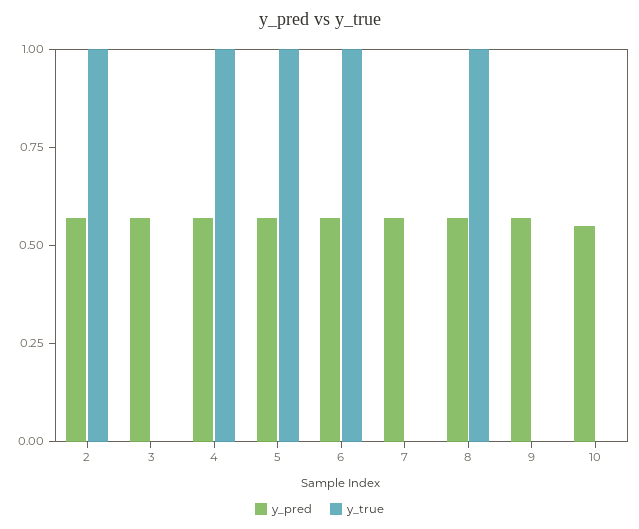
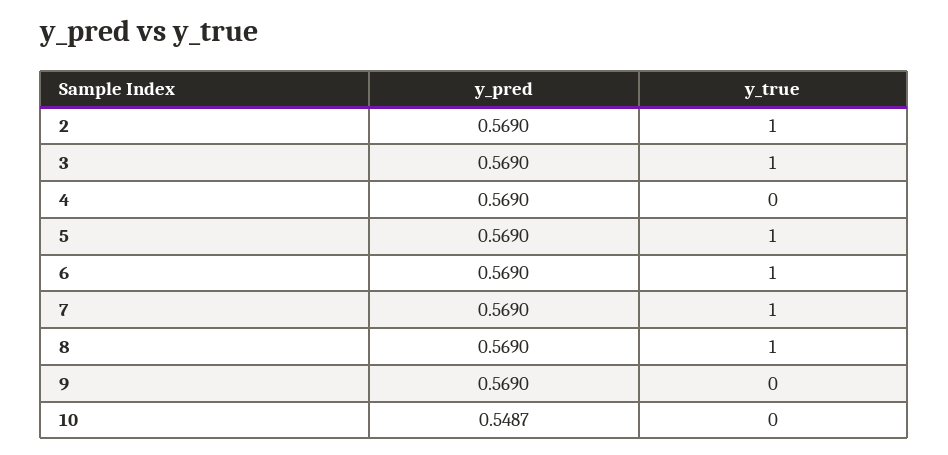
  {
    "y_pred": {
      "2": 0.569,
      "3": 0.569,
      "4": 0.569,
      "5": 0.569,
      "6": 0.569,
      "7": 0.569,
      "8": 0.569,
      "9": 0.569,
      "10": 0.5487
    },
    "y_true": {
      "2": 1,
-     "3": 0,
+     "3": 1,
-     "4": 1,
+     "4": 0,
      "5": 1,
      "6": 1,
-     "7": 0,
+     "7": 1,
      "8": 1,
      "9": 0,
      "10": 0
    }
  }

